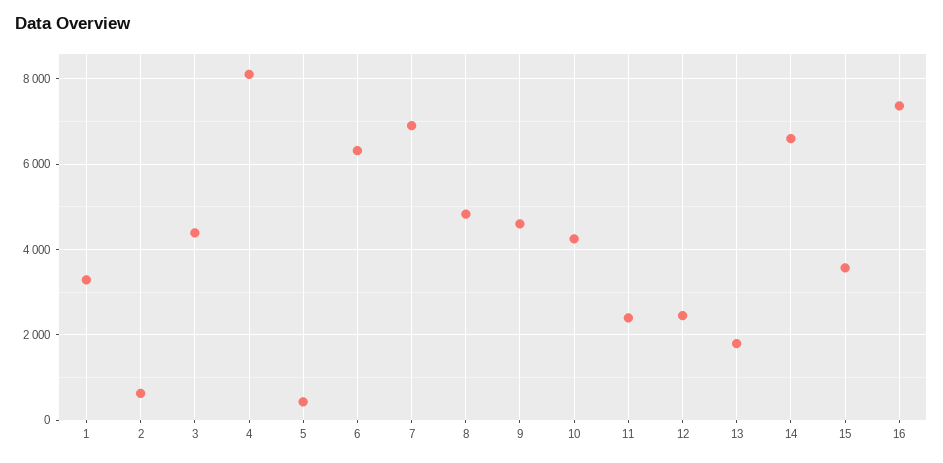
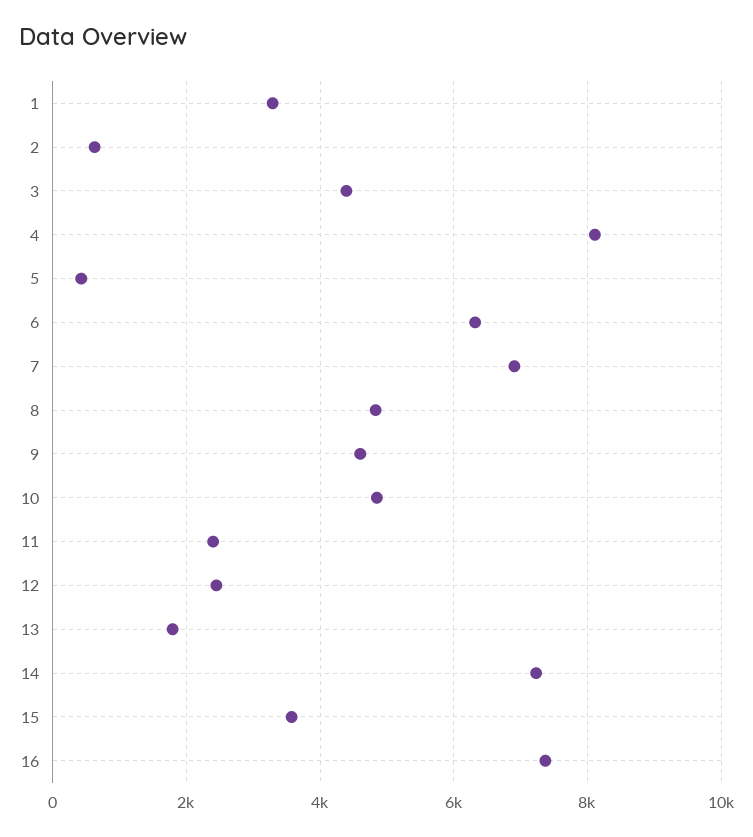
  {
    "1": 3200,
    "2": 600,
    "3": 4400,
    "4": 8200,
    "5": 400,
    "6": 6400,
    "7": 7000,
    "8": 4800,
    "9": 4600,
-   "10": 4200,
+   "10": 4800,
    "11": 2400,
    "12": 2400,
    "13": 1800,
-   "14": 6600,
+   "14": 7200,
    "15": 3600,
    "16": 7400
  }

